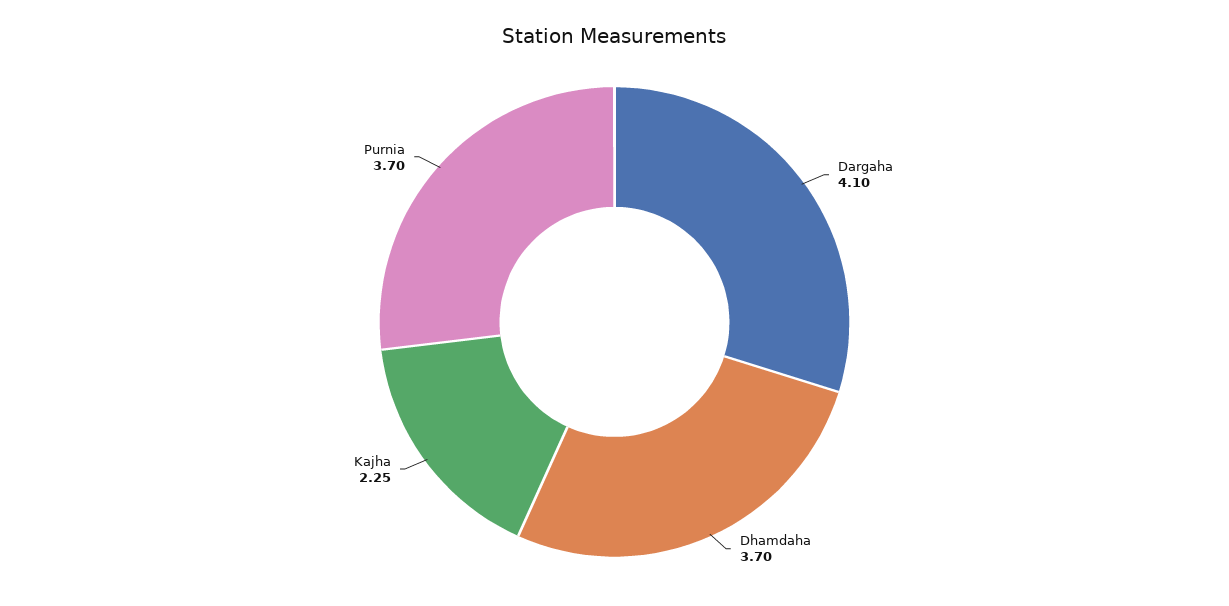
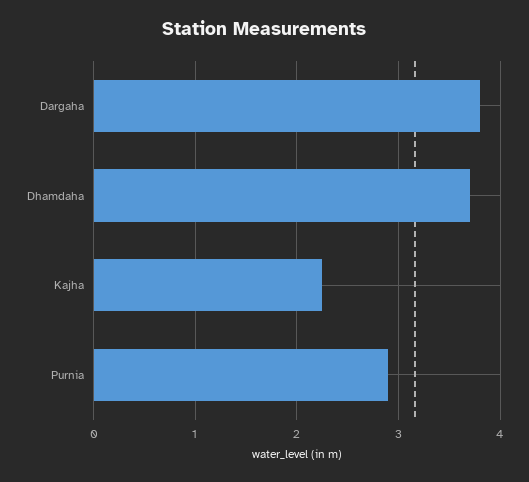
  {
-   "Dargaha": 4.1,
+   "Dargaha": 3.8,
    "Dhamdaha": 3.7,
    "Kajha": 2.25,
-   "Purnia": 3.7
+   "Purnia": 2.9
  }

